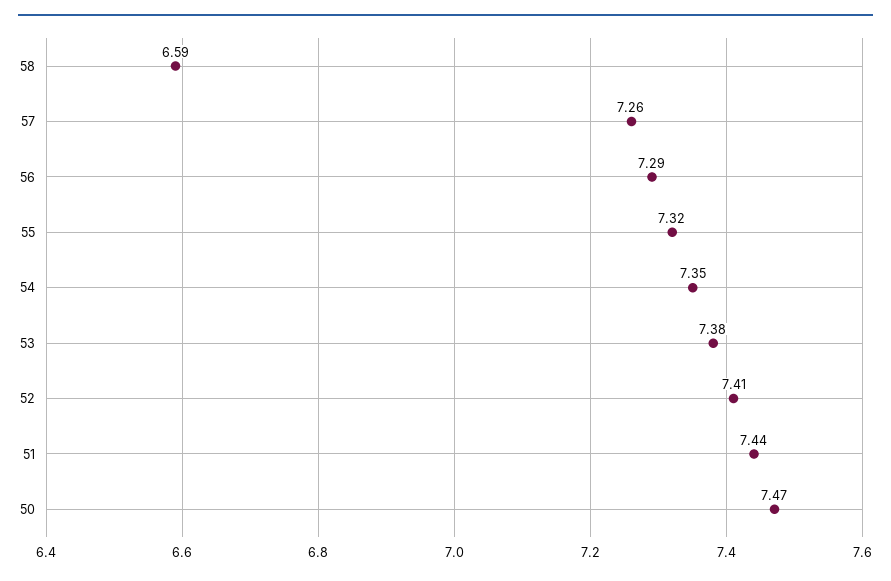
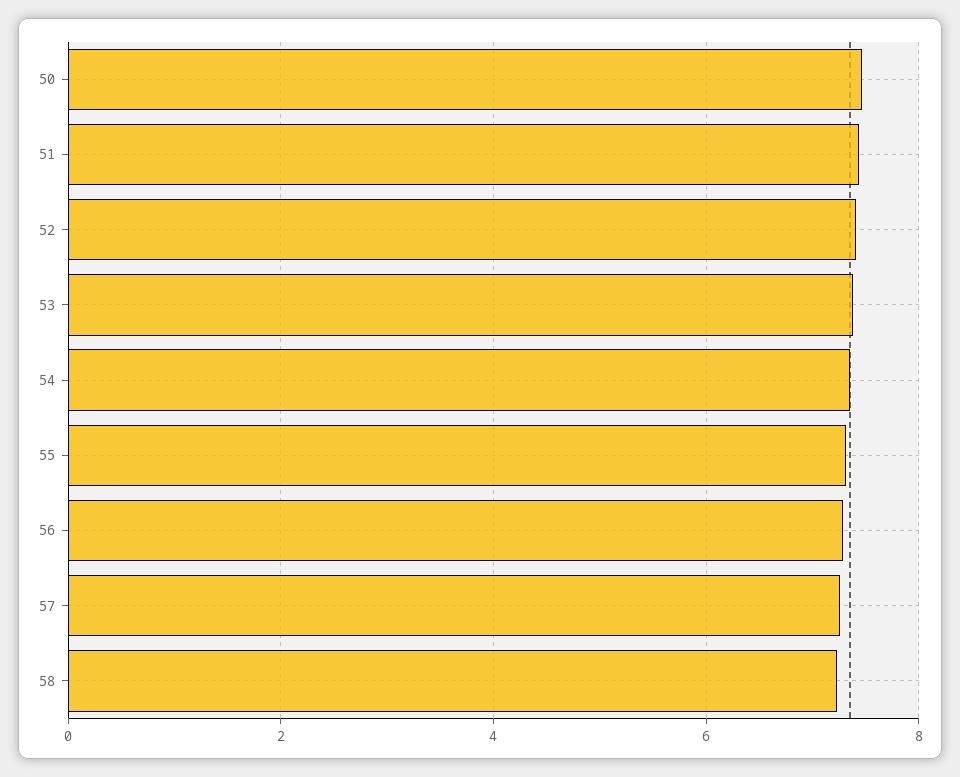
  {
-   "58": 6.59,
+   "58": 7.2,
    "57": 7.26,
    "56": 7.29,
    "55": 7.32,
    "54": 7.35,
    "53": 7.38,
    "52": 7.41,
    "51": 7.44,
    "50": 7.47
  }

